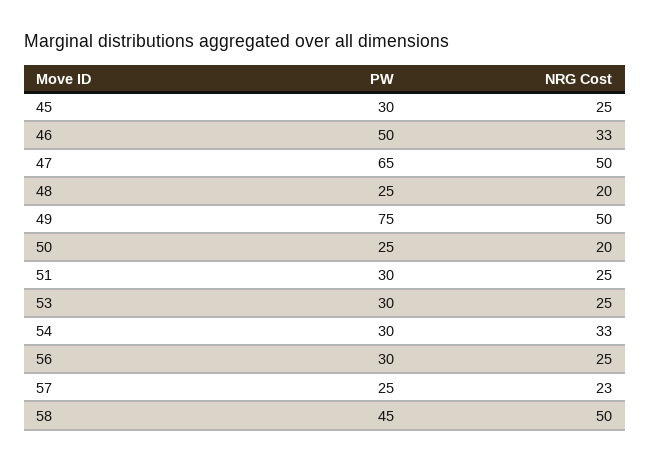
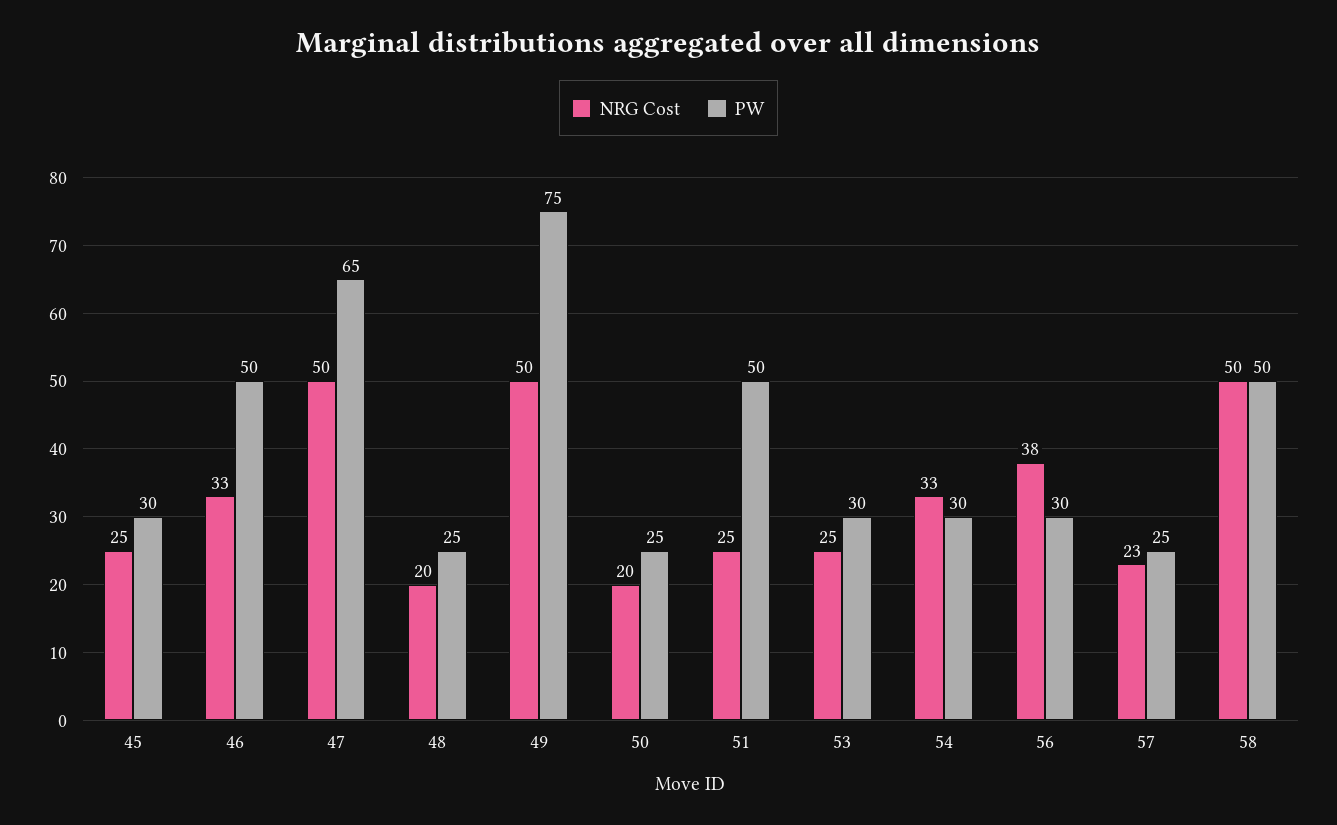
  {
    "PW": {
      "45": 30,
      "46": 50,
      "47": 65,
      "48": 25,
      "49": 75,
      "50": 25,
-     "51": 30,
+     "51": 50,
      "53": 30,
      "54": 30,
      "56": 30,
      "57": 25,
-     "58": 45
+     "58": 50
    },
    "NRG Cost": {
      "45": 25,
      "46": 33,
      "47": 50,
      "48": 20,
      "49": 50,
      "50": 20,
      "51": 25,
      "53": 25,
      "54": 33,
-     "56": 25,
+     "56": 38,
      "57": 23,
      "58": 50
    }
  }

